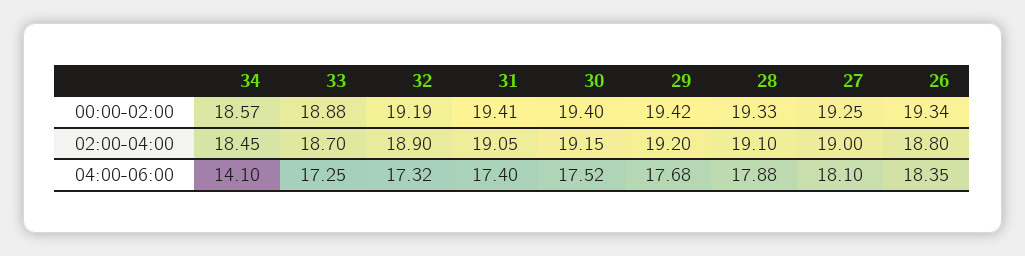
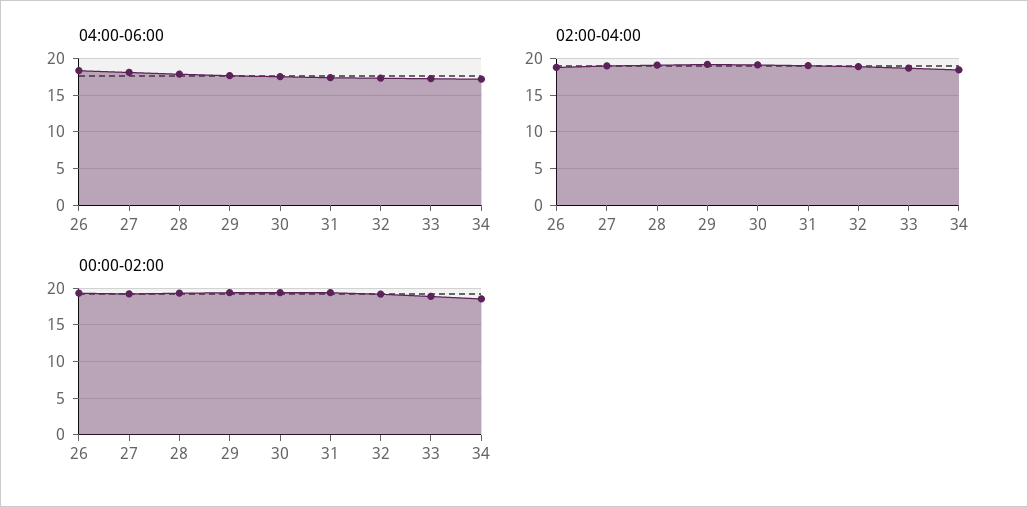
  {
    "00:00-02:00": {
      "34": 18.57,
      "33": 18.88,
      "32": 19.19,
      "31": 19.41,
      "30": 19.4,
      "29": 19.42,
      "28": 19.33,
      "27": 19.25,
      "26": 19.34
    },
    "02:00-04:00": {
      "34": 18.45,
      "33": 18.7,
      "32": 18.9,
      "31": 19.05,
      "30": 19.15,
      "29": 19.2,
      "28": 19.1,
      "27": 19,
      "26": 18.8
    },
    "04:00-06:00": {
-     "34": 14.1,
+     "34": 17,
      "33": 17.25,
      "32": 17.32,
      "31": 17.4,
      "30": 17.52,
      "29": 17.68,
      "28": 17.88,
      "27": 18.1,
      "26": 18.35
    }
  }

